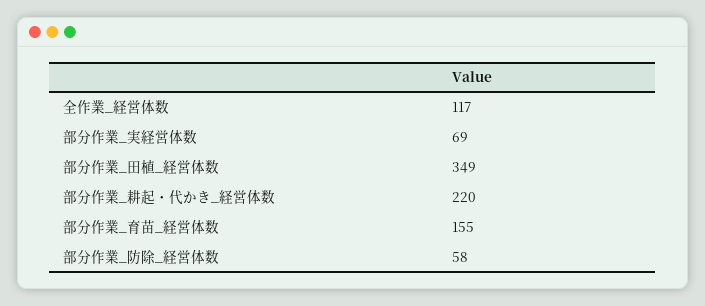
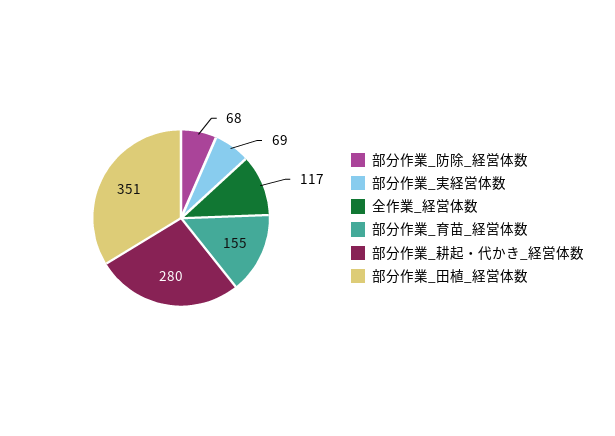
  {
    "全作業_経営体数": 117,
    "部分作業_実経営体数": 69,
-   "部分作業_田植_経営体数": 349,
+   "部分作業_田植_経営体数": 351,
-   "部分作業_耕起・代かき_経営体数": 220,
+   "部分作業_耕起・代かき_経営体数": 280,
    "部分作業_育苗_経営体数": 155,
-   "部分作業_防除_経営体数": 58
+   "部分作業_防除_経営体数": 68
  }

